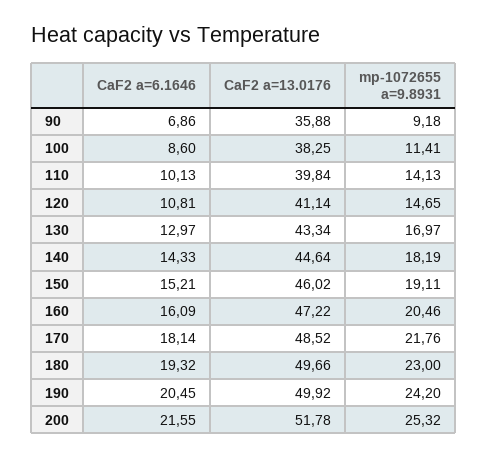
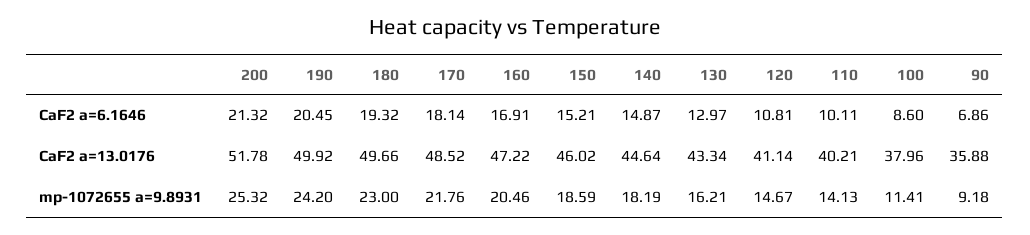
  {
    "CaF2 a=6.1646": {
      "90": 6.86,
      "100": 8.6,
-     "110": 10.13,
+     "110": 10.11,
      "120": 10.81,
      "130": 12.97,
-     "140": 14.33,
+     "140": 14.87,
      "150": 15.21,
-     "160": 16.09,
+     "160": 16.91,
      "170": 18.14,
      "180": 19.32,
      "190": 20.45,
-     "200": 21.55
+     "200": 21.32
    },
    "CaF2 a=13.0176": {
      "90": 35.88,
-     "100": 38.25,
+     "100": 37.96,
-     "110": 39.84,
+     "110": 40.21,
      "120": 41.14,
      "130": 43.34,
      "140": 44.64,
      "150": 46.02,
      "160": 47.22,
      "170": 48.52,
      "180": 49.66,
      "190": 49.92,
      "200": 51.78
    },
    "mp-1072655 a=9.8931": {
      "90": 9.18,
      "100": 11.41,
      "110": 14.13,
-     "120": 14.65,
+     "120": 14.67,
-     "130": 16.97,
+     "130": 16.21,
      "140": 18.19,
-     "150": 19.11,
+     "150": 18.59,
      "160": 20.46,
      "170": 21.76,
      "180": 23,
      "190": 24.2,
      "200": 25.32
    }
  }

